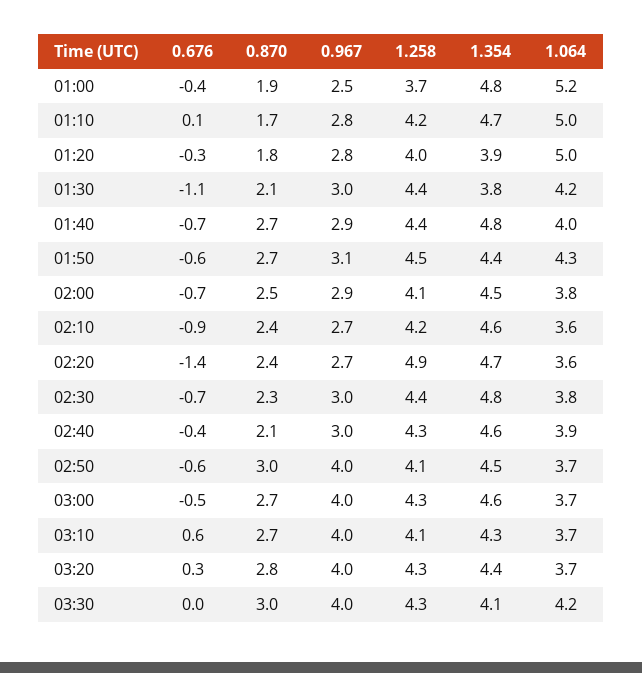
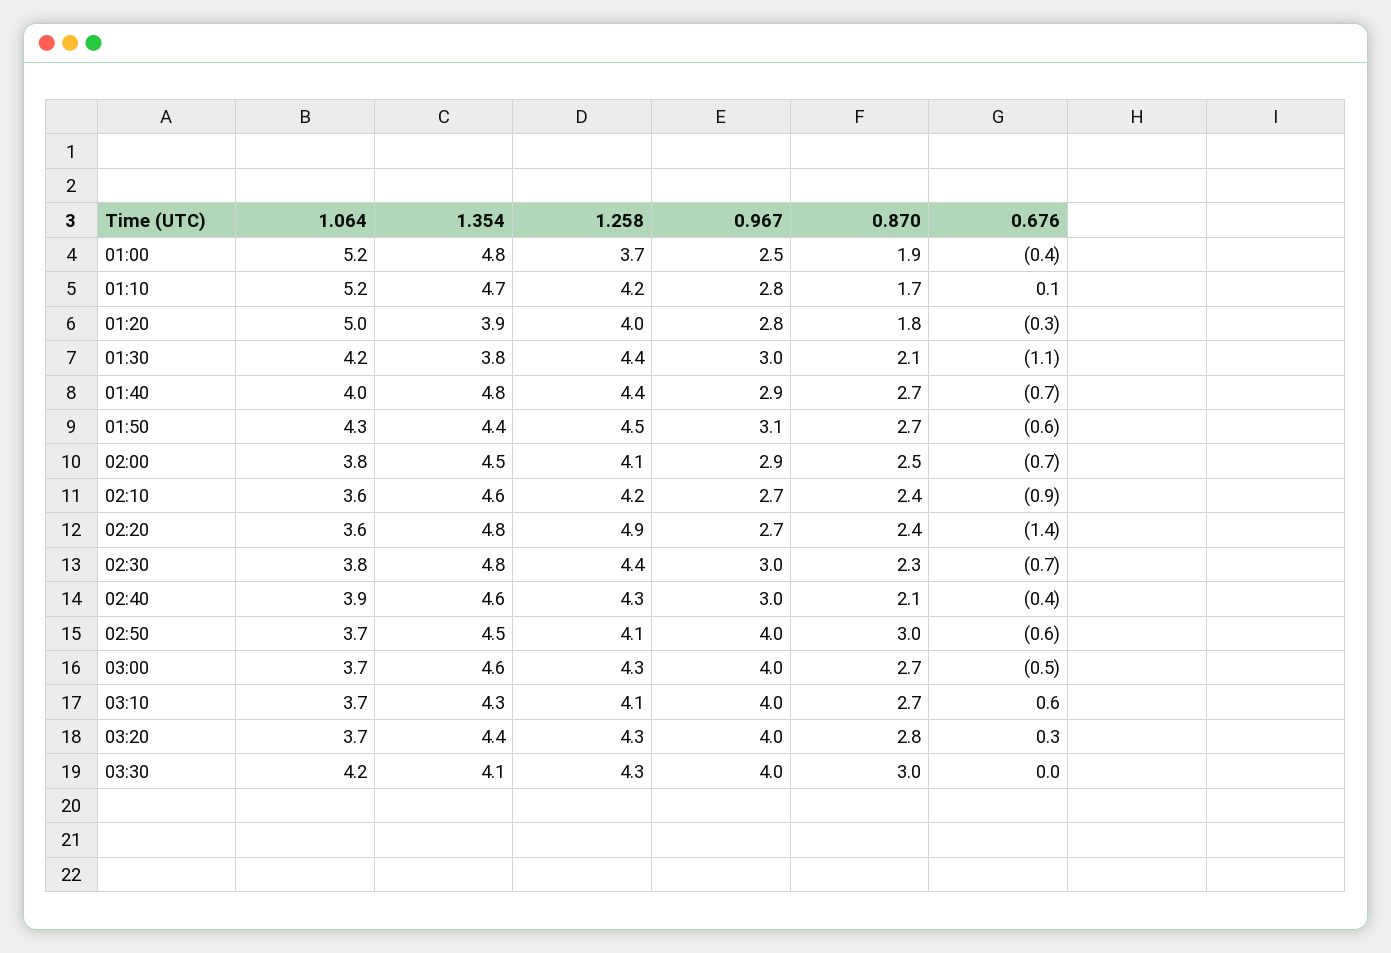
  {
    "0.676": {
      "01:00": -0.4,
      "01:10": 0.1,
      "01:20": -0.3,
      "01:30": -1.1,
      "01:40": -0.7,
      "01:50": -0.6,
      "02:00": -0.7,
      "02:10": -0.9,
      "02:20": -1.4,
      "02:30": -0.7,
      "02:40": -0.4,
      "02:50": -0.6,
      "03:00": -0.5,
      "03:10": 0.6,
      "03:20": 0.3,
      "03:30": 0
    },
    "0.870": {
      "01:00": 1.9,
      "01:10": 1.7,
      "01:20": 1.8,
      "01:30": 2.1,
      "01:40": 2.7,
      "01:50": 2.7,
      "02:00": 2.5,
      "02:10": 2.4,
      "02:20": 2.4,
      "02:30": 2.3,
      "02:40": 2.1,
      "02:50": 3,
      "03:00": 2.7,
      "03:10": 2.7,
      "03:20": 2.8,
      "03:30": 3
    },
    "0.967": {
      "01:00": 2.5,
      "01:10": 2.8,
      "01:20": 2.8,
      "01:30": 3,
      "01:40": 2.9,
      "01:50": 3.1,
      "02:00": 2.9,
      "02:10": 2.7,
      "02:20": 2.7,
      "02:30": 3,
      "02:40": 3,
      "02:50": 4,
      "03:00": 4,
      "03:10": 4,
      "03:20": 4,
      "03:30": 4
    },
    "1.258": {
      "01:00": 3.7,
      "01:10": 4.2,
      "01:20": 4,
      "01:30": 4.4,
      "01:40": 4.4,
      "01:50": 4.5,
      "02:00": 4.1,
      "02:10": 4.2,
      "02:20": 4.9,
      "02:30": 4.4,
      "02:40": 4.3,
      "02:50": 4.1,
      "03:00": 4.3,
      "03:10": 4.1,
      "03:20": 4.3,
      "03:30": 4.3
    },
    "1.354": {
      "01:00": 4.8,
      "01:10": 4.7,
      "01:20": 3.9,
      "01:30": 3.8,
      "01:40": 4.8,
      "01:50": 4.4,
      "02:00": 4.5,
      "02:10": 4.6,
-     "02:20": 4.7,
+     "02:20": 4.8,
      "02:30": 4.8,
      "02:40": 4.6,
      "02:50": 4.5,
      "03:00": 4.6,
      "03:10": 4.3,
      "03:20": 4.4,
      "03:30": 4.1
    },
    "1.064": {
      "01:00": 5.2,
-     "01:10": 5,
+     "01:10": 5.2,
      "01:20": 5,
      "01:30": 4.2,
      "01:40": 4,
      "01:50": 4.3,
      "02:00": 3.8,
      "02:10": 3.6,
      "02:20": 3.6,
      "02:30": 3.8,
      "02:40": 3.9,
      "02:50": 3.7,
      "03:00": 3.7,
      "03:10": 3.7,
      "03:20": 3.7,
      "03:30": 4.2
    }
  }

